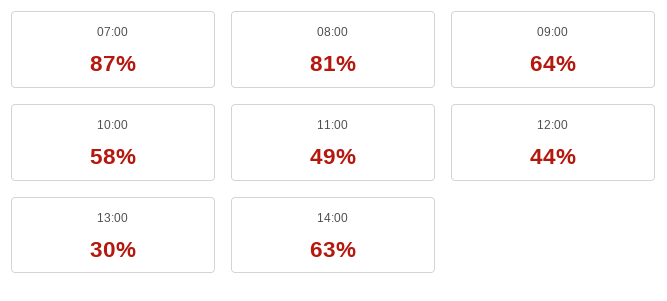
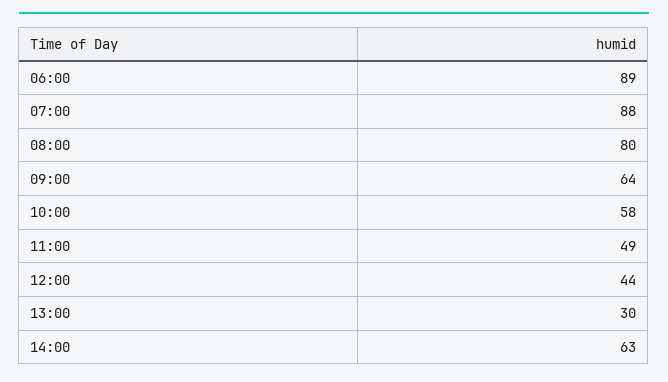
  {
-   "07:00": 87,
+   "07:00": 88,
-   "08:00": 81,
+   "08:00": 80,
    "09:00": 64,
    "10:00": 58,
    "11:00": 49,
    "12:00": 44,
    "13:00": 30,
-   "14:00": 63
+   "14:00": 63,
+   "06:00": 89
  }

